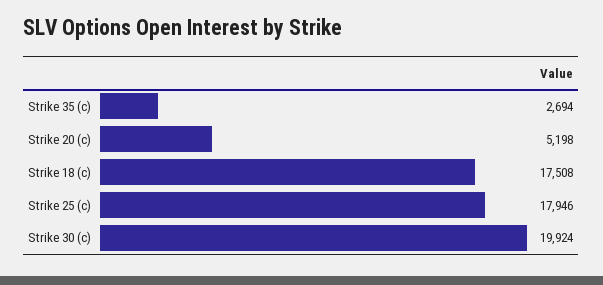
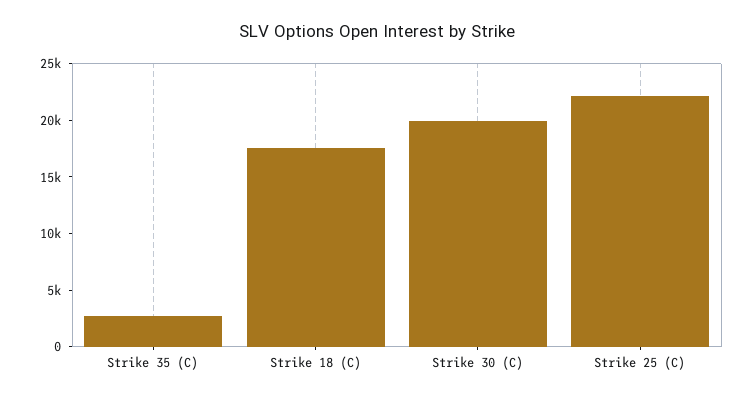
  {
    "Strike 35 (c)": 2694,
-   "Strike 20 (c)": 5198,
    "Strike 18 (c)": 17508,
-   "Strike 25 (c)": 17946,
+   "Strike 25 (c)": 22000,
    "Strike 30 (c)": 19924
  }

